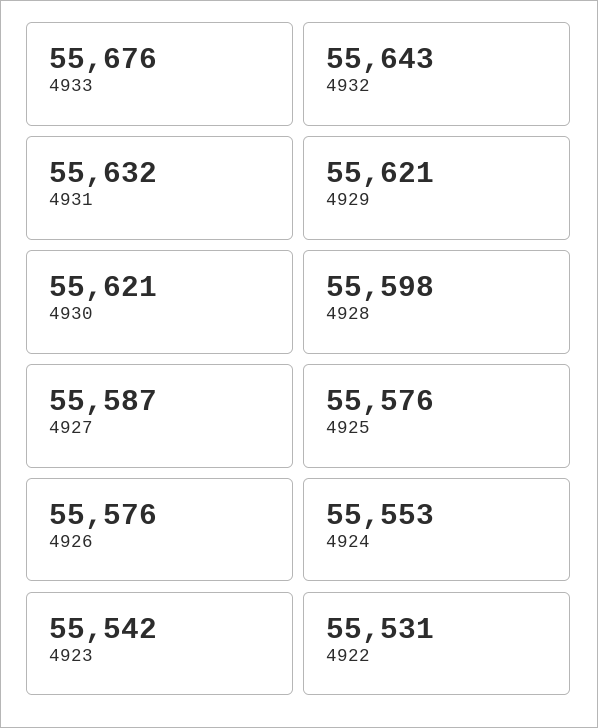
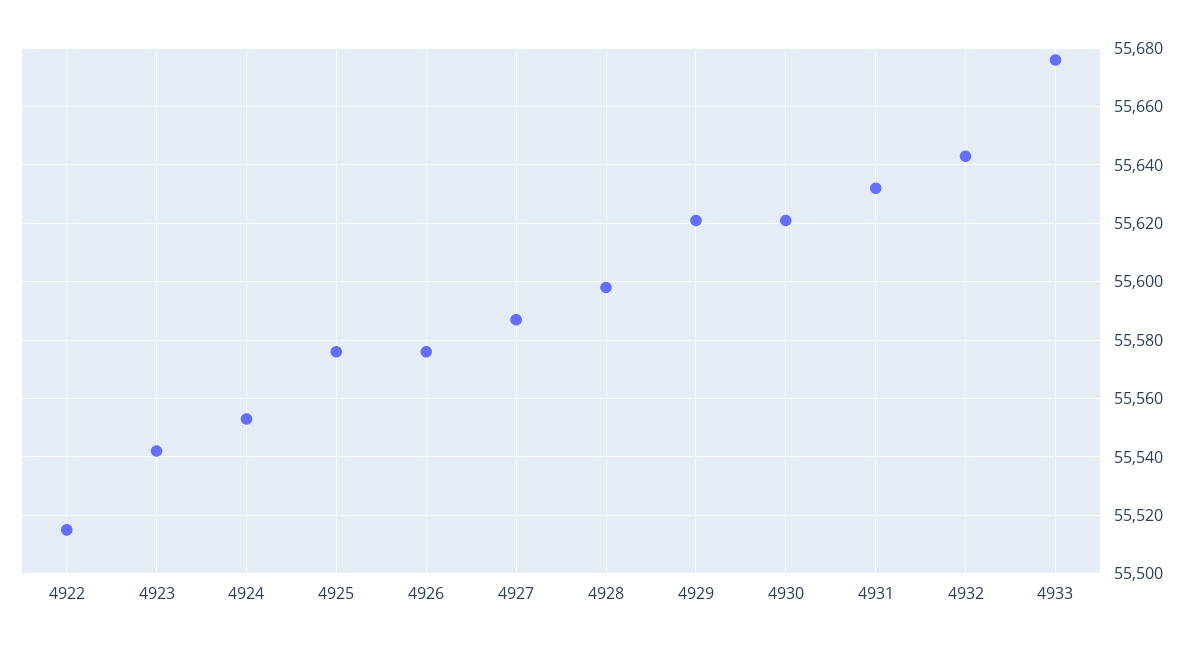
  {
    "4933": 55676,
    "4932": 55643,
    "4931": 55632,
    "4929": 55621,
    "4930": 55621,
    "4928": 55598,
    "4927": 55587,
    "4925": 55576,
    "4926": 55576,
    "4924": 55553,
    "4923": 55542,
-   "4922": 55531
+   "4922": 55515
  }

